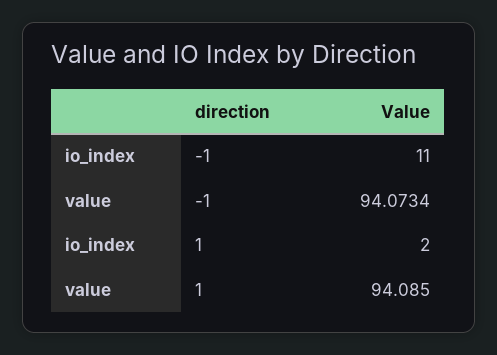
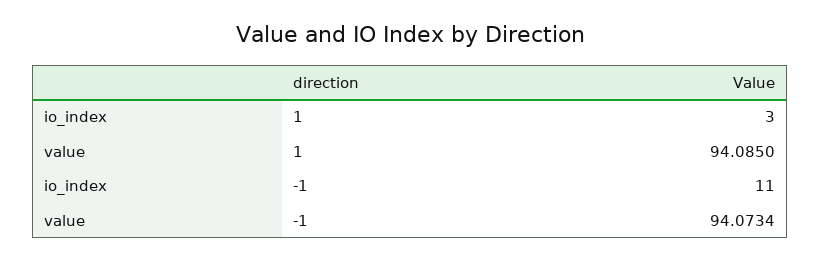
  {
    "io_index": {
      "-1": 11,
-     "1": 2
+     "1": 3
    },
    "value": {
      "-1": 94.0734,
      "1": 94.085
    }
  }

